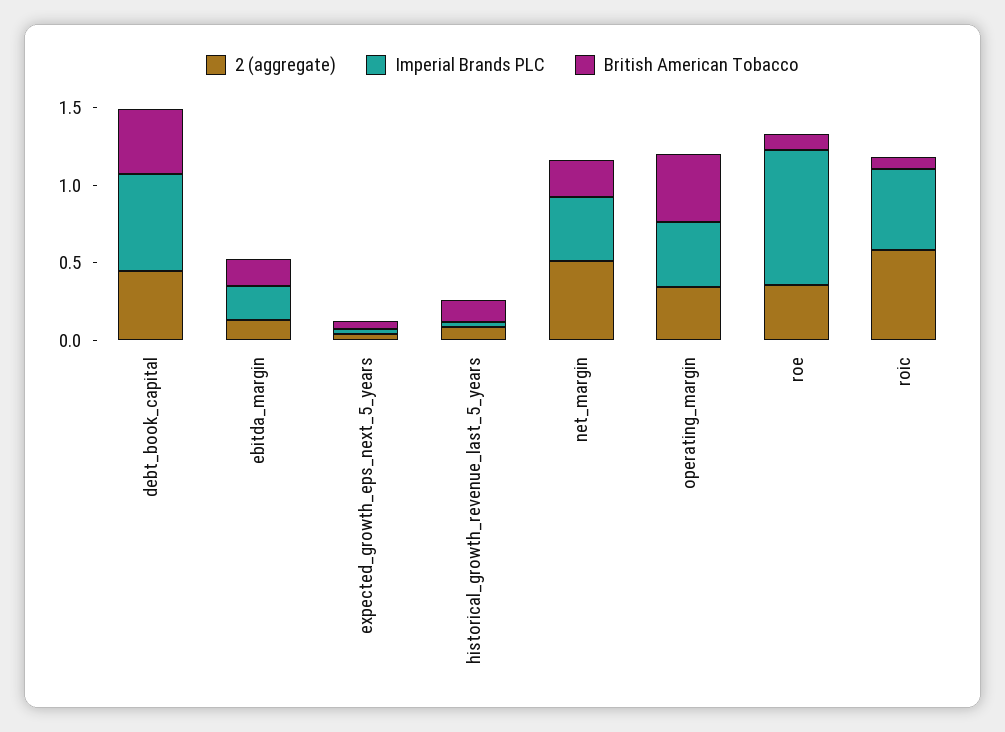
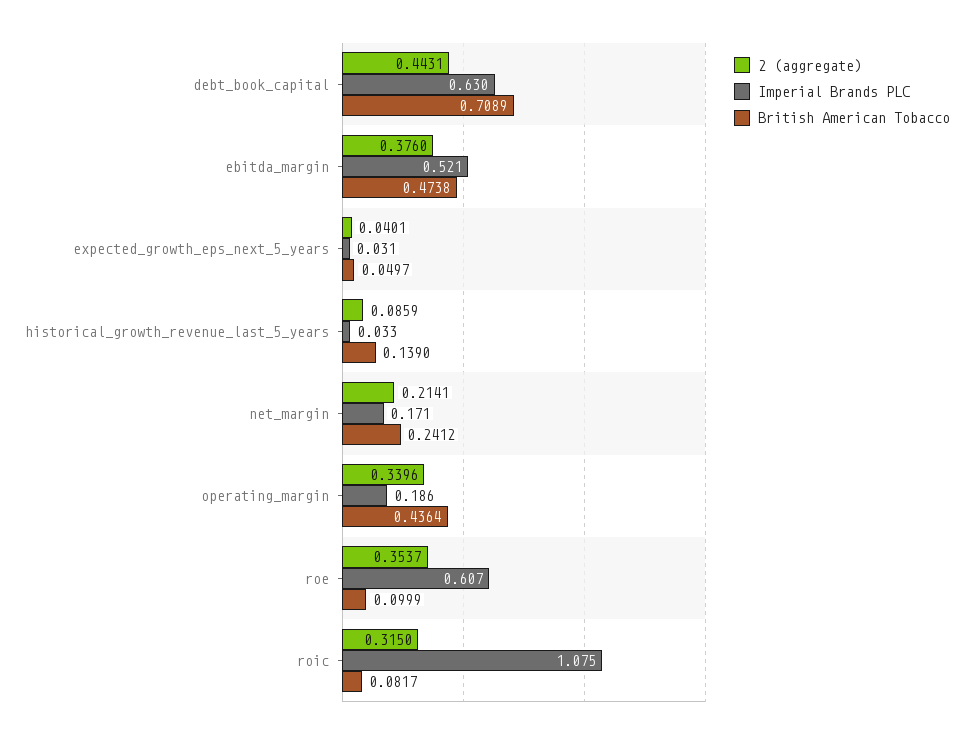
  {
    "2 (aggregate)": {
      "debt_book_capital": 0.4431,
-     "ebitda_margin": 0.1,
+     "ebitda_margin": 0.376,
      "expected_growth_eps_next_5_years": 0.0401,
      "historical_growth_revenue_last_5_years": 0.0859,
-     "net_margin": 0.5,
+     "net_margin": 0.2141,
      "operating_margin": 0.3396,
      "roe": 0.3537,
-     "roic": 0.6
+     "roic": 0.315
    },
    "Imperial Brands PLC": {
      "debt_book_capital": 0.63,
-     "ebitda_margin": 0.2,
+     "ebitda_margin": 0.521,
      "expected_growth_eps_next_5_years": 0.031,
      "historical_growth_revenue_last_5_years": 0.033,
-     "net_margin": 0.4,
+     "net_margin": 0.171,
-     "operating_margin": 0.4,
+     "operating_margin": 0.186,
-     "roe": 0.9,
+     "roe": 0.607,
-     "roic": 0.5
+     "roic": 1.075
    },
    "British American Tobacco": {
-     "debt_book_capital": 0.4,
+     "debt_book_capital": 0.7089,
-     "ebitda_margin": 0.2,
+     "ebitda_margin": 0.4738,
      "expected_growth_eps_next_5_years": 0.0497,
      "historical_growth_revenue_last_5_years": 0.139,
      "net_margin": 0.2412,
      "operating_margin": 0.4364,
      "roe": 0.0999,
      "roic": 0.0817
    }
  }

